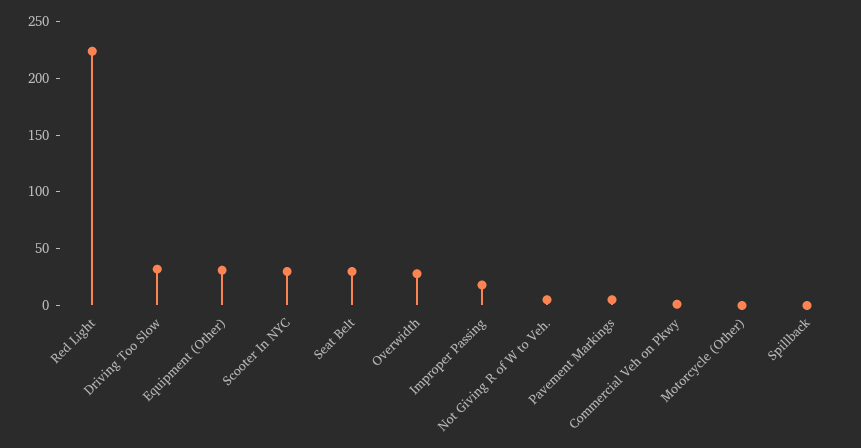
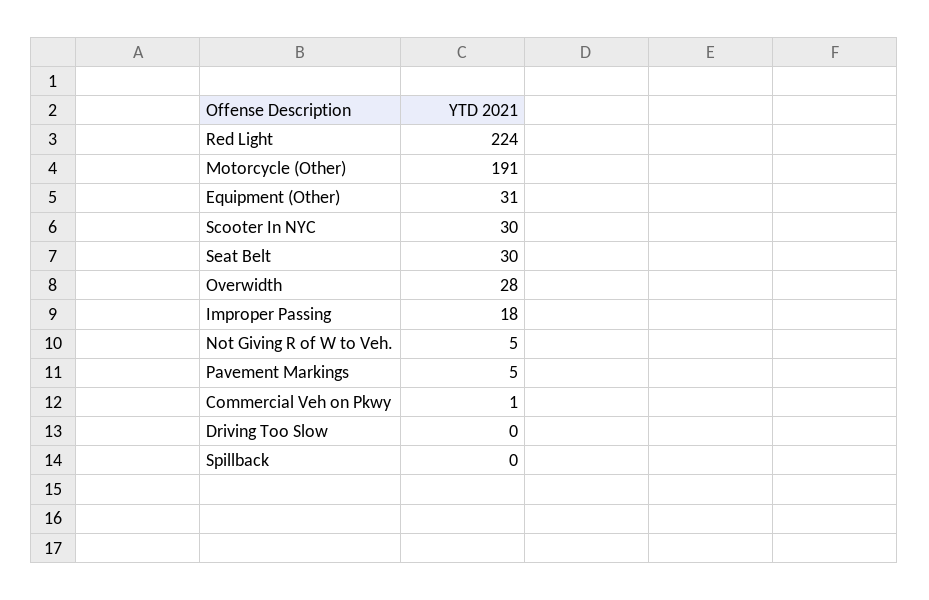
  {
    "Red Light": 224,
-   "Driving Too Slow": 30,
+   "Driving Too Slow": 0,
    "Equipment (Other)": 31,
    "Scooter In NYC": 30,
    "Seat Belt": 30,
    "Overwidth": 28,
    "Improper Passing": 18,
    "Not Giving R of W to Veh.": 5,
    "Pavement Markings": 5,
    "Commercial Veh on Pkwy": 1,
-   "Motorcycle (Other)": 0,
+   "Motorcycle (Other)": 191,
    "Spillback": 0
  }

